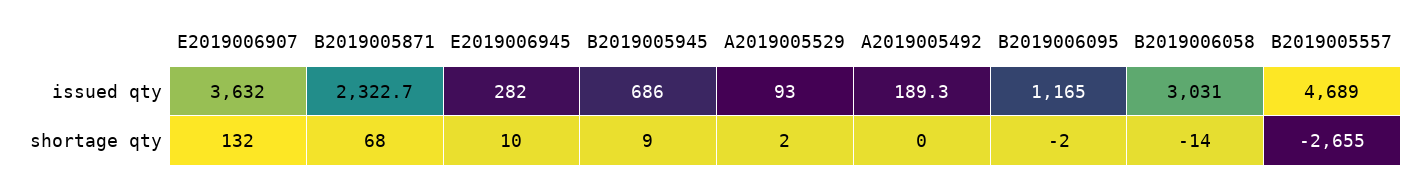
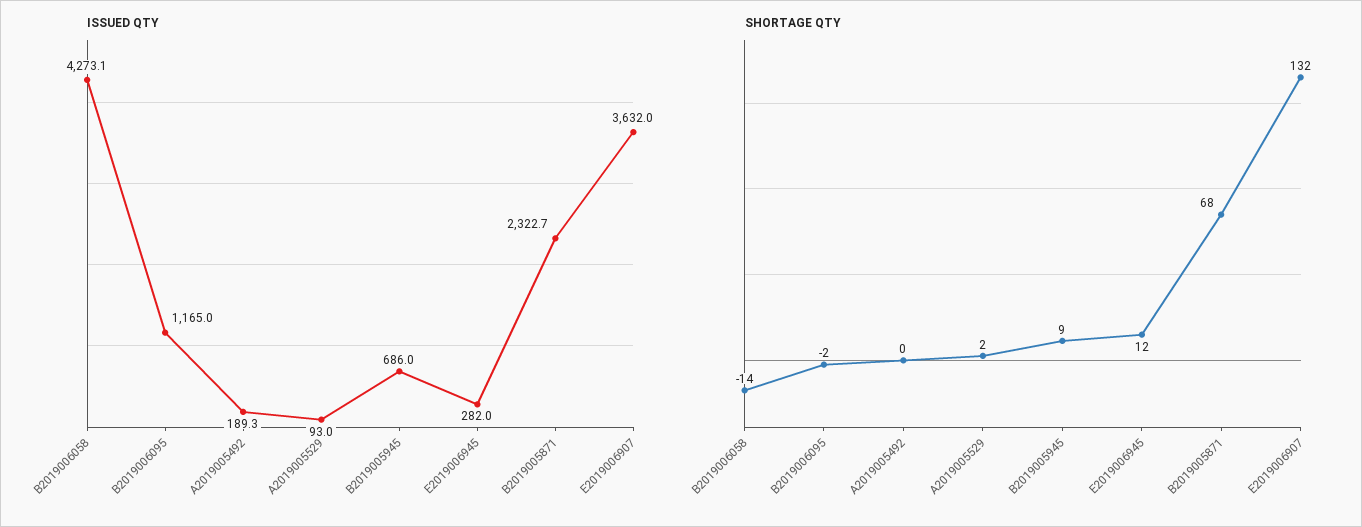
  {
    "issued qty": {
      "E2019006907": 3632,
      "B2019005871": 2322.7,
      "E2019006945": 282,
      "B2019005945": 686,
      "A2019005529": 93,
      "A2019005492": 189.3,
      "B2019006095": 1165,
-     "B2019006058": 3031,
+     "B2019006058": 4273.1
-     "B2019005557": 4689
    },
    "shortage qty": {
      "E2019006907": 132,
      "B2019005871": 68,
-     "E2019006945": 10,
+     "E2019006945": 12,
      "B2019005945": 9,
      "A2019005529": 2,
      "A2019005492": 0,
      "B2019006095": -2,
-     "B2019006058": -14,
+     "B2019006058": -14
-     "B2019005557": -2655
    }
  }

